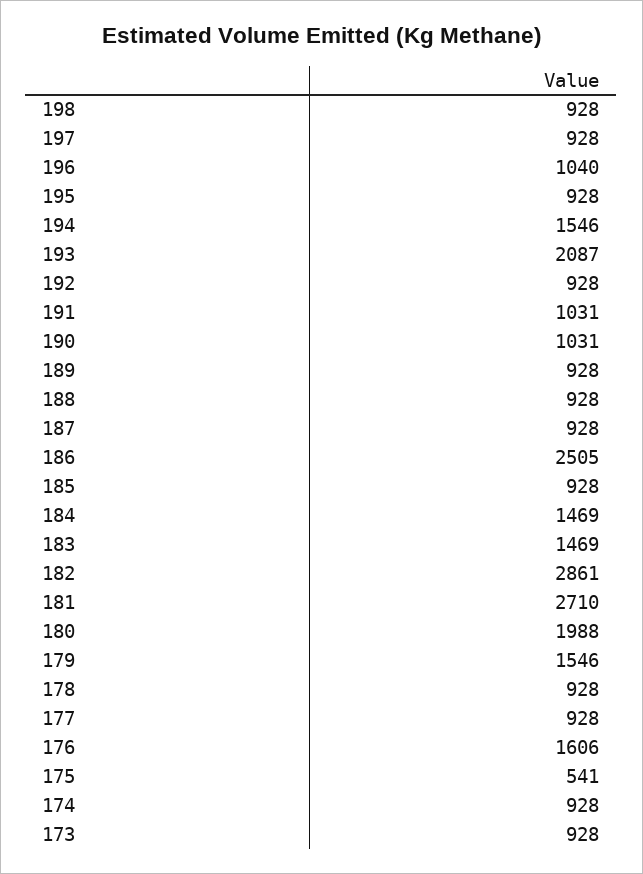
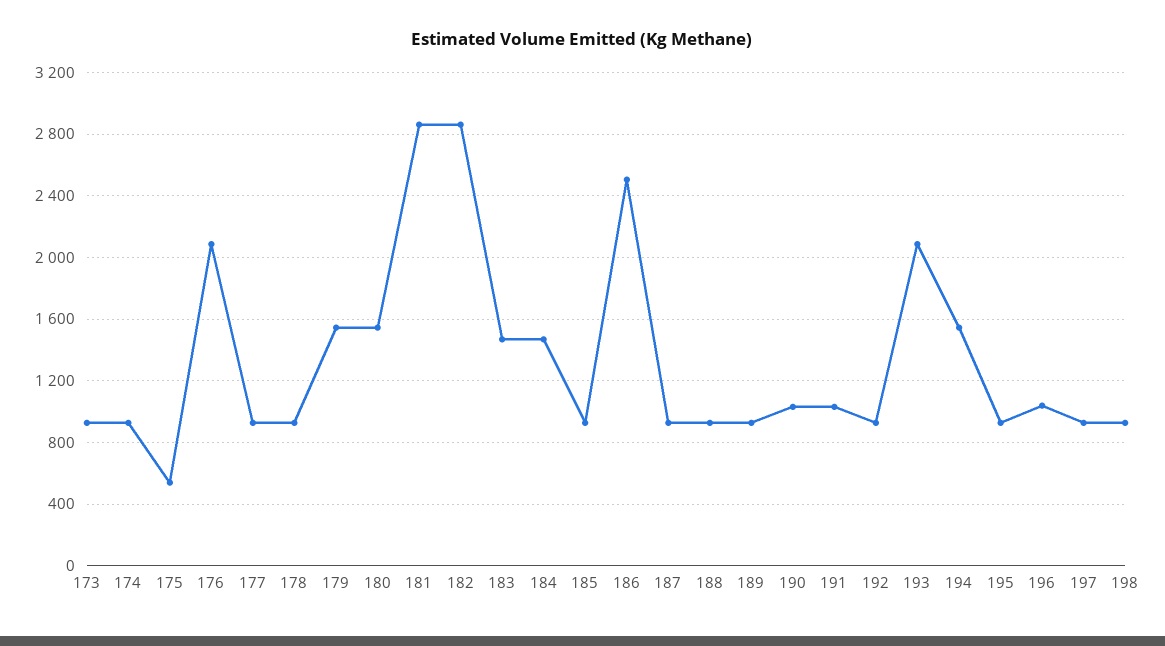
  {
    "198": 928,
    "197": 928,
    "196": 1040,
    "195": 928,
    "194": 1546,
    "193": 2087,
    "192": 928,
    "191": 1031,
    "190": 1031,
    "189": 928,
    "188": 928,
    "187": 928,
    "186": 2505,
    "185": 928,
    "184": 1469,
    "183": 1469,
    "182": 2861,
-   "181": 2710,
+   "181": 2850,
-   "180": 1988,
+   "180": 1550,
    "179": 1546,
    "178": 928,
    "177": 928,
-   "176": 1606,
+   "176": 2100,
    "175": 541,
    "174": 928,
    "173": 928
  }

